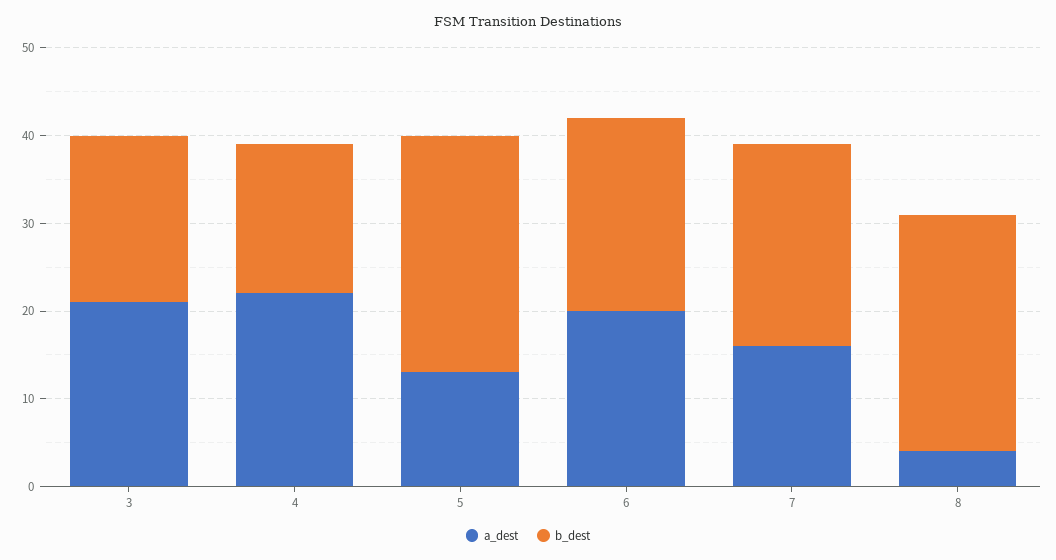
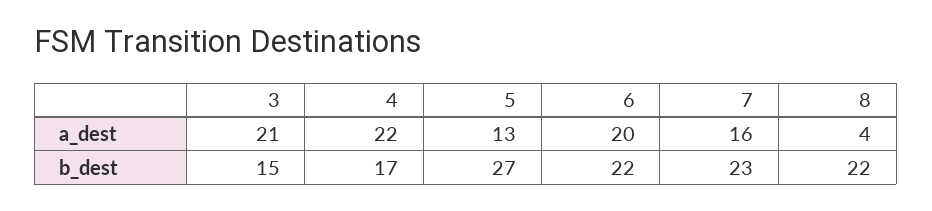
  {
    "a_dest": {
      "3": 21,
      "4": 22,
      "5": 13,
      "6": 20,
      "7": 16,
      "8": 4
    },
    "b_dest": {
-     "3": 19,
+     "3": 15,
      "4": 17,
      "5": 27,
      "6": 22,
      "7": 23,
-     "8": 27
+     "8": 22
    }
  }

